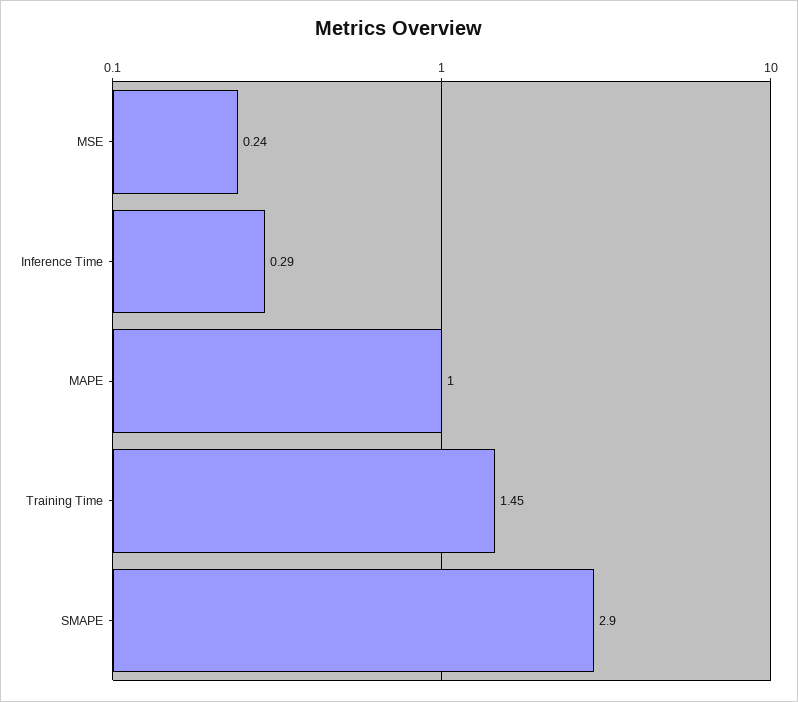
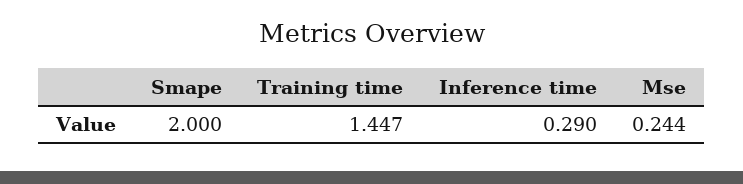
  {
    "MSE": 0.244,
    "Inference Time": 0.29,
-   "MAPE": 1,
    "Training Time": 1.447,
-   "SMAPE": 2.9
+   "SMAPE": 2
  }

